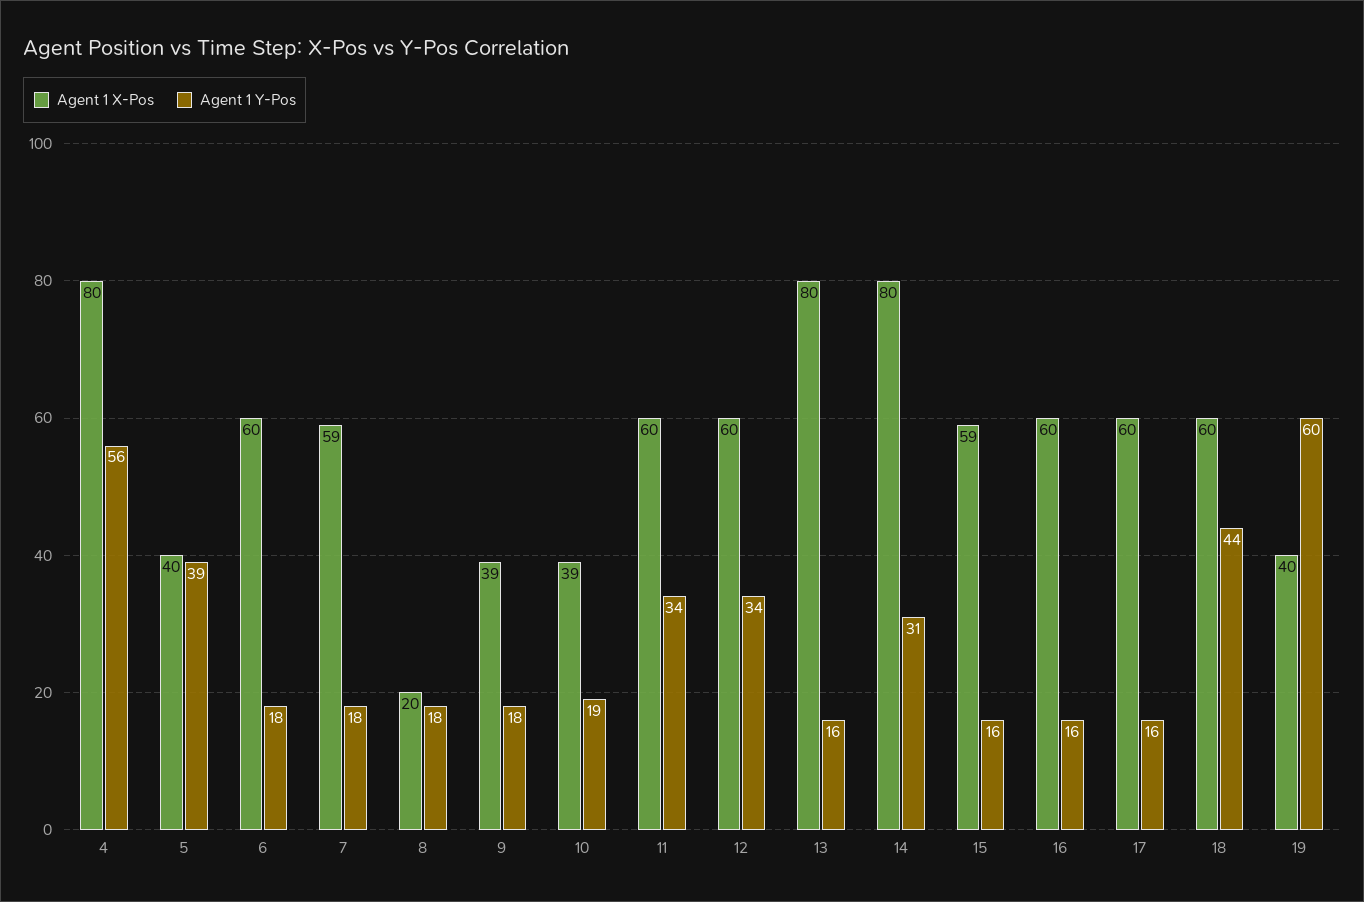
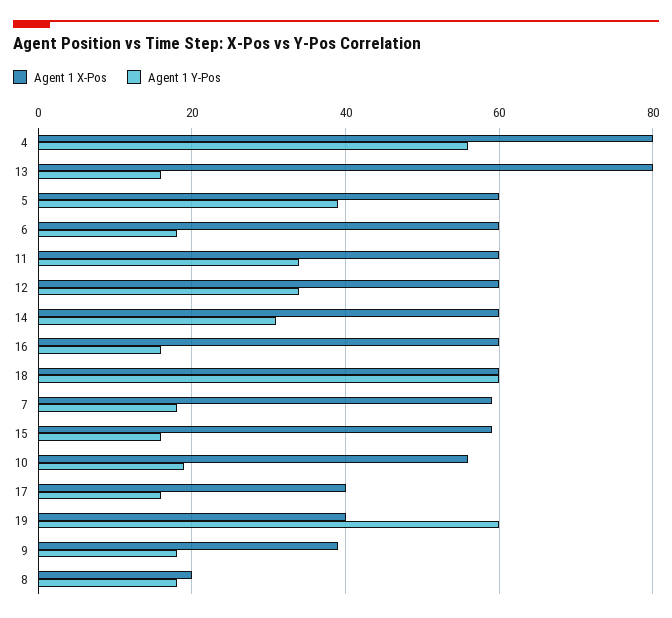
  {
    "Agent 1 X-Pos": {
      "4": 80,
-     "5": 40,
+     "5": 60,
      "6": 60,
      "7": 59,
      "8": 20,
      "9": 39,
-     "10": 39,
+     "10": 55,
      "11": 60,
      "12": 60,
      "13": 80,
-     "14": 80,
+     "14": 60,
      "15": 59,
      "16": 60,
-     "17": 60,
+     "17": 40,
      "18": 60,
      "19": 40
    },
    "Agent 1 Y-Pos": {
      "4": 56,
      "5": 39,
      "6": 18,
      "7": 18,
      "8": 18,
      "9": 18,
      "10": 19,
      "11": 34,
      "12": 34,
      "13": 16,
      "14": 31,
      "15": 16,
      "16": 16,
      "17": 16,
-     "18": 44,
+     "18": 60,
      "19": 60
    }
  }

